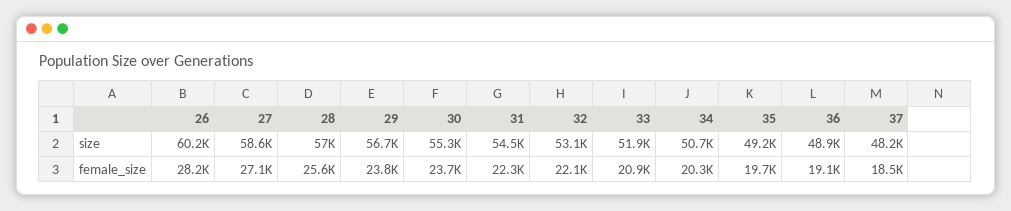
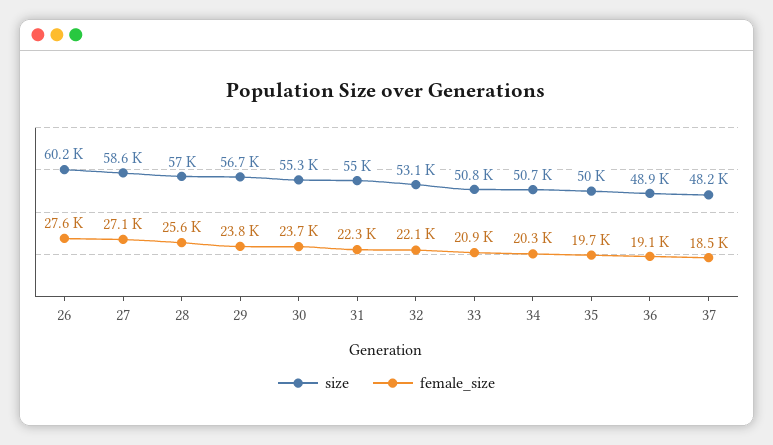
  {
    "size": {
      "26": 60200,
      "27": 58600,
      "28": 57000,
      "29": 56700,
      "30": 55300,
-     "31": 54500,
+     "31": 55000,
      "32": 53100,
-     "33": 51900,
+     "33": 50800,
      "34": 50700,
-     "35": 49200,
+     "35": 50000,
      "36": 48900,
      "37": 48200
    },
    "female_size": {
-     "26": 28200,
+     "26": 27600,
      "27": 27100,
      "28": 25600,
      "29": 23800,
      "30": 23700,
      "31": 22300,
      "32": 22100,
      "33": 20900,
      "34": 20300,
      "35": 19700,
      "36": 19100,
      "37": 18500
    }
  }

